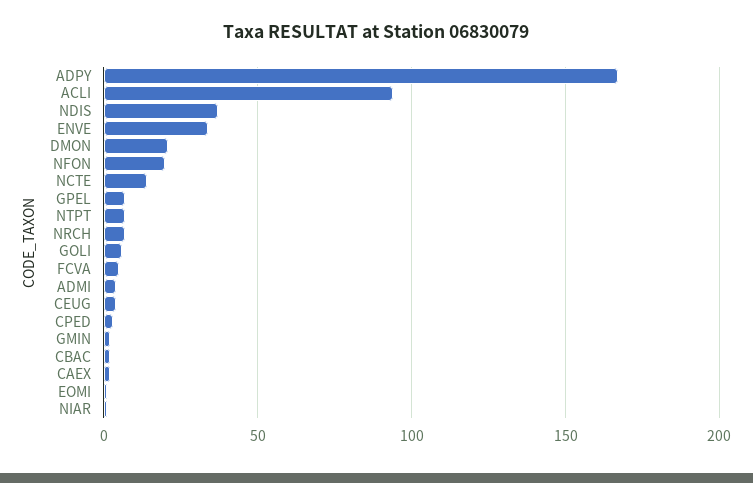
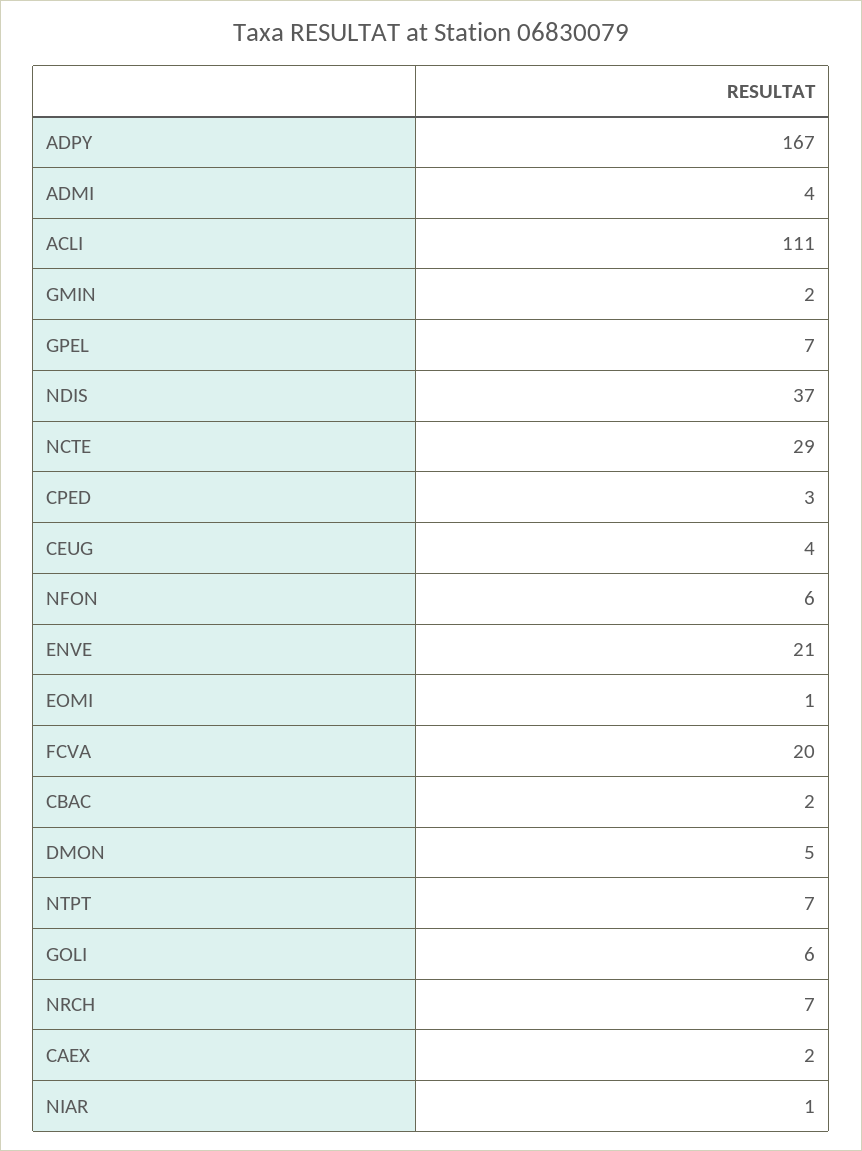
  {
    "ADPY": 167,
-   "ACLI": 95,
+   "ACLI": 111,
    "NDIS": 37,
-   "ENVE": 35,
+   "ENVE": 21,
-   "DMON": 20,
+   "DMON": 5,
-   "NFON": 20,
+   "NFON": 6,
-   "NCTE": 15,
+   "NCTE": 29,
    "GPEL": 7,
    "NTPT": 7,
    "NRCH": 7,
    "GOLI": 6,
-   "FCVA": 5,
+   "FCVA": 20,
    "ADMI": 4,
    "CEUG": 4,
    "CPED": 3,
    "GMIN": 2,
    "CBAC": 2,
    "CAEX": 2,
    "EOMI": 1,
    "NIAR": 1
  }

